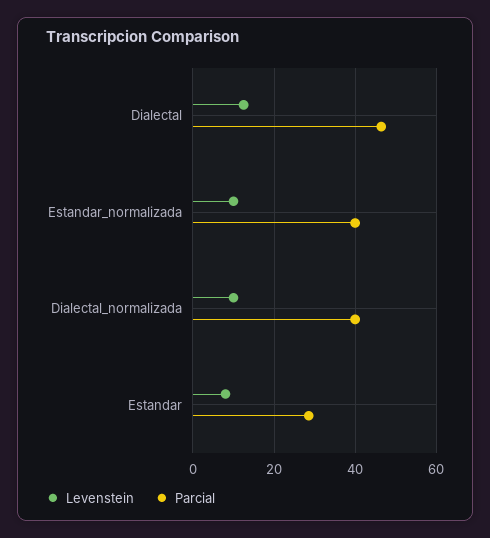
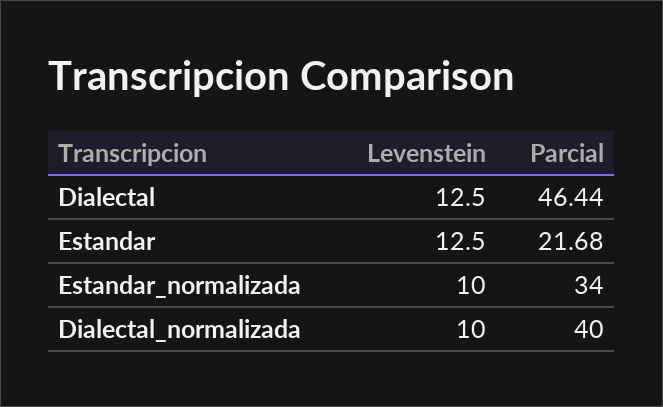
  {
    "Levenstein": {
      "Dialectal": 12.5,
      "Estandar_normalizada": 10,
      "Dialectal_normalizada": 10,
-     "Estandar": 8
+     "Estandar": 12.5
    },
    "Parcial": {
      "Dialectal": 46.44,
-     "Estandar_normalizada": 40,
+     "Estandar_normalizada": 34,
      "Dialectal_normalizada": 40,
-     "Estandar": 28
+     "Estandar": 21.68
    }
  }

